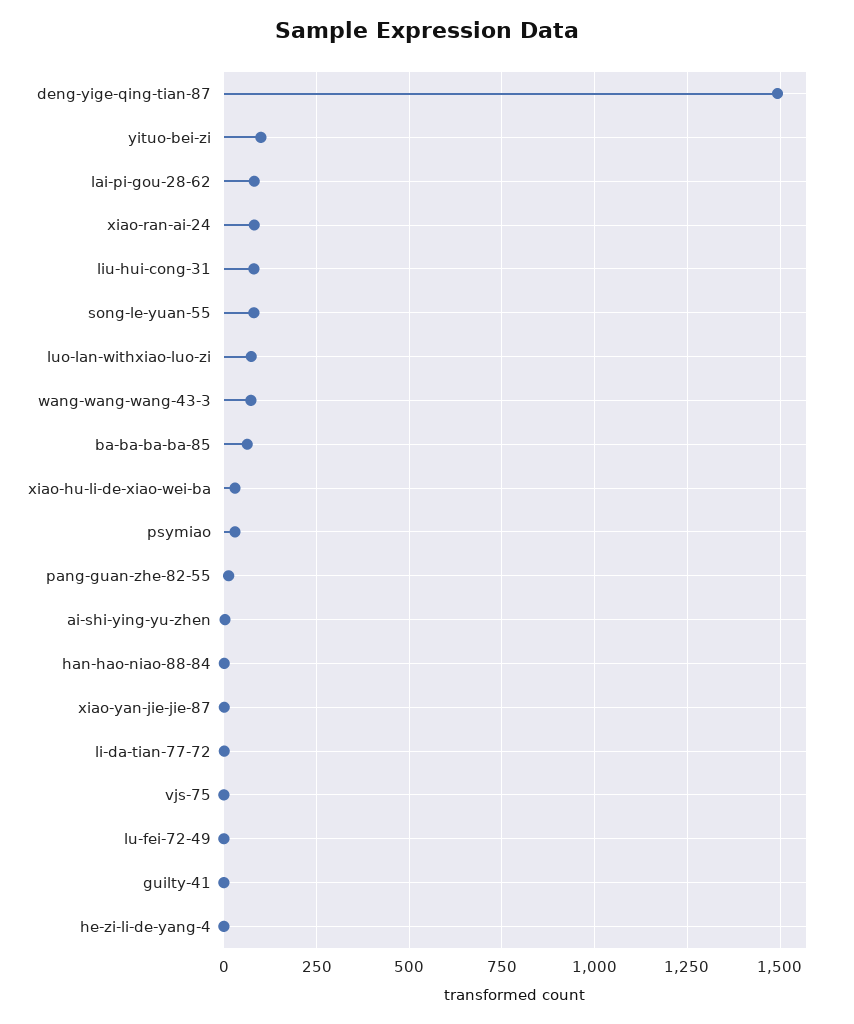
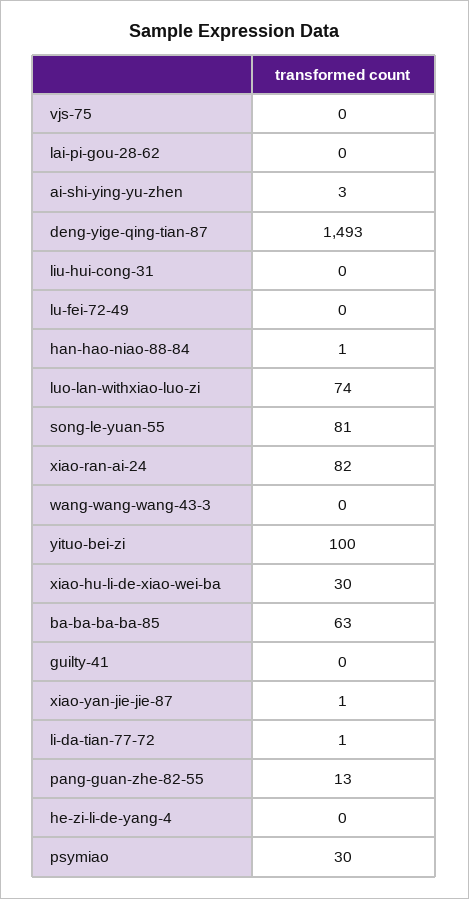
  {
    "deng-yige-qing-tian-87": 1493,
    "yituo-bei-zi": 100,
-   "lai-pi-gou-28-62": 75,
+   "lai-pi-gou-28-62": 0,
    "xiao-ran-ai-24": 82,
-   "liu-hui-cong-31": 75,
+   "liu-hui-cong-31": 0,
    "song-le-yuan-55": 81,
    "luo-lan-withxiao-luo-zi": 74,
-   "wang-wang-wang-43-3": 75,
+   "wang-wang-wang-43-3": 0,
    "ba-ba-ba-ba-85": 63,
    "xiao-hu-li-de-xiao-wei-ba": 30,
    "psymiao": 30,
    "pang-guan-zhe-82-55": 13,
    "ai-shi-ying-yu-zhen": 3,
    "han-hao-niao-88-84": 1,
    "xiao-yan-jie-jie-87": 1,
    "li-da-tian-77-72": 1,
    "vjs-75": 0,
    "lu-fei-72-49": 0,
    "guilty-41": 0,
    "he-zi-li-de-yang-4": 0
  }

